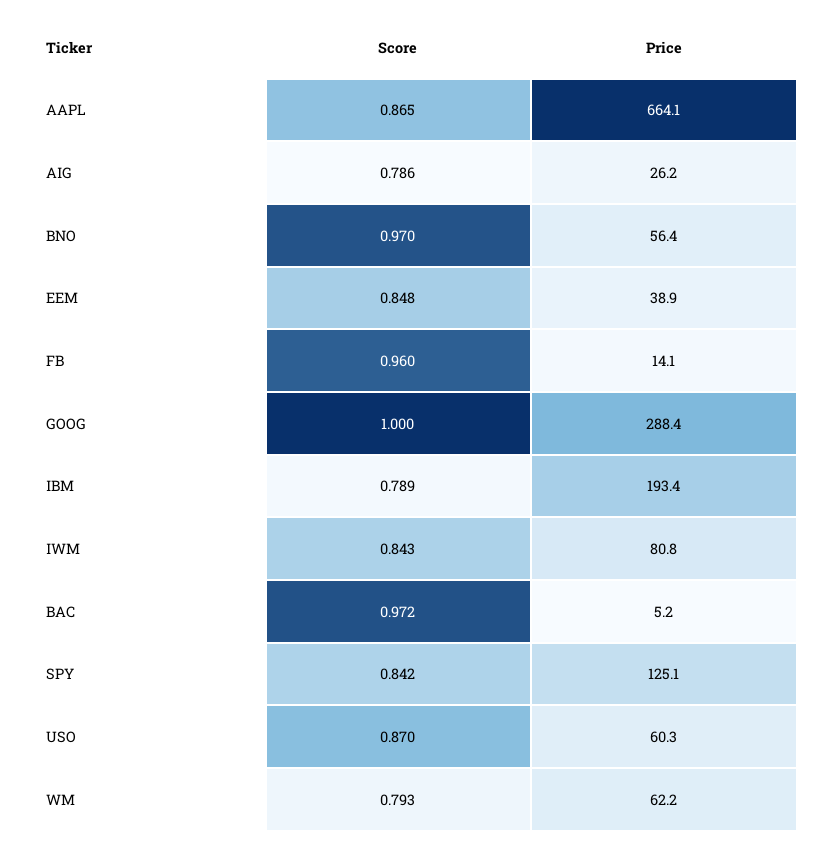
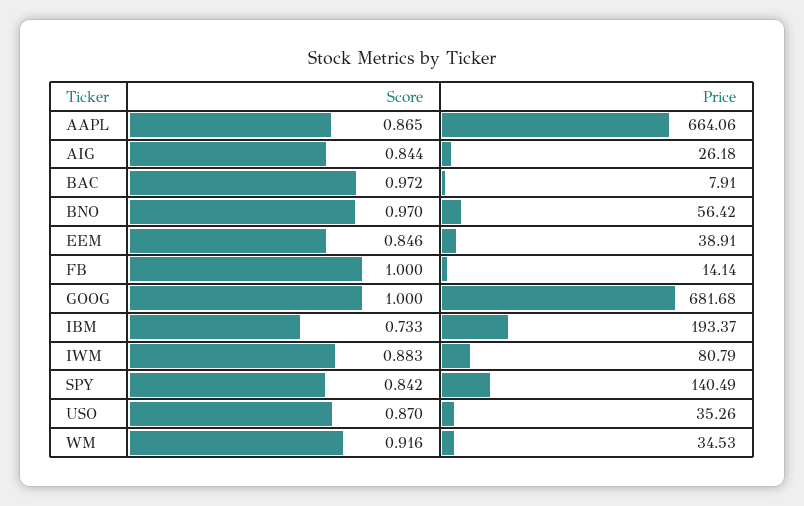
  {
    "Score": {
      "AAPL": 0.865,
-     "AIG": 0.786,
+     "AIG": 0.844,
      "BNO": 0.97,
-     "EEM": 0.848,
+     "EEM": 0.846,
-     "FB": 0.96,
+     "FB": 1,
      "GOOG": 1,
-     "IBM": 0.789,
+     "IBM": 0.733,
-     "IWM": 0.843,
+     "IWM": 0.883,
      "BAC": 0.972,
      "SPY": 0.842,
      "USO": 0.87,
-     "WM": 0.793
+     "WM": 0.916
    },
    "Price": {
      "AAPL": 664.06,
      "AIG": 26.18,
      "BNO": 56.42,
      "EEM": 38.91,
      "FB": 14.14,
-     "GOOG": 288.4,
+     "GOOG": 681.68,
      "IBM": 193.37,
      "IWM": 80.79,
-     "BAC": 5.2,
+     "BAC": 7.91,
-     "SPY": 125.1,
+     "SPY": 140.49,
-     "USO": 60.3,
+     "USO": 35.26,
-     "WM": 62.2
+     "WM": 34.53
    }
  }

